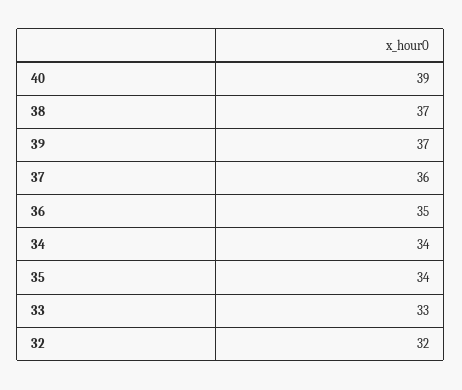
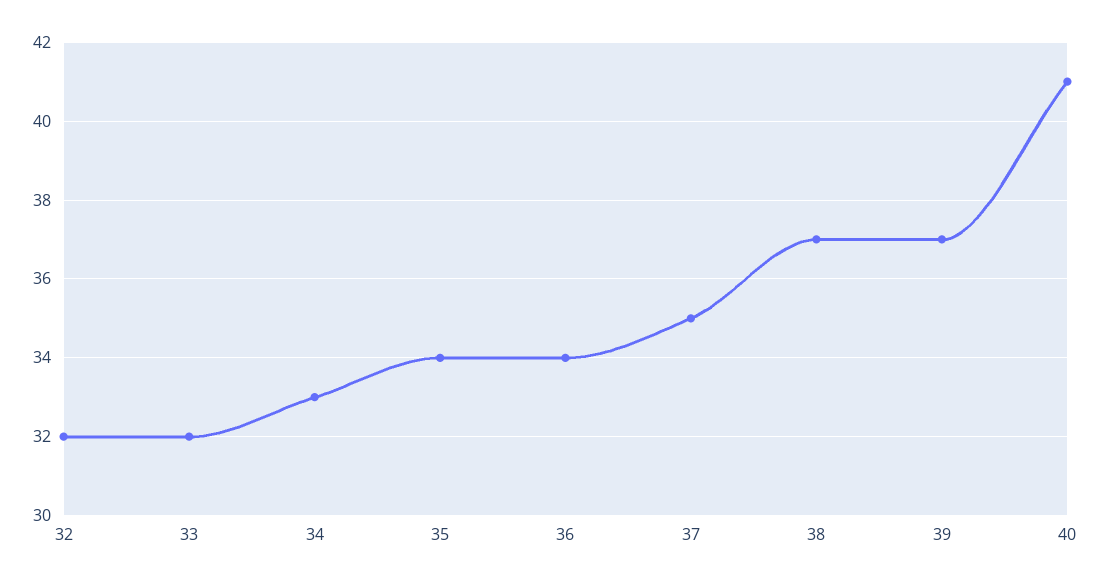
  {
-   "40": 39,
+   "40": 41,
    "38": 37,
    "39": 37,
-   "37": 36,
+   "37": 35,
-   "36": 35,
+   "36": 34,
-   "34": 34,
+   "34": 33,
    "35": 34,
-   "33": 33,
+   "33": 32,
    "32": 32
  }

